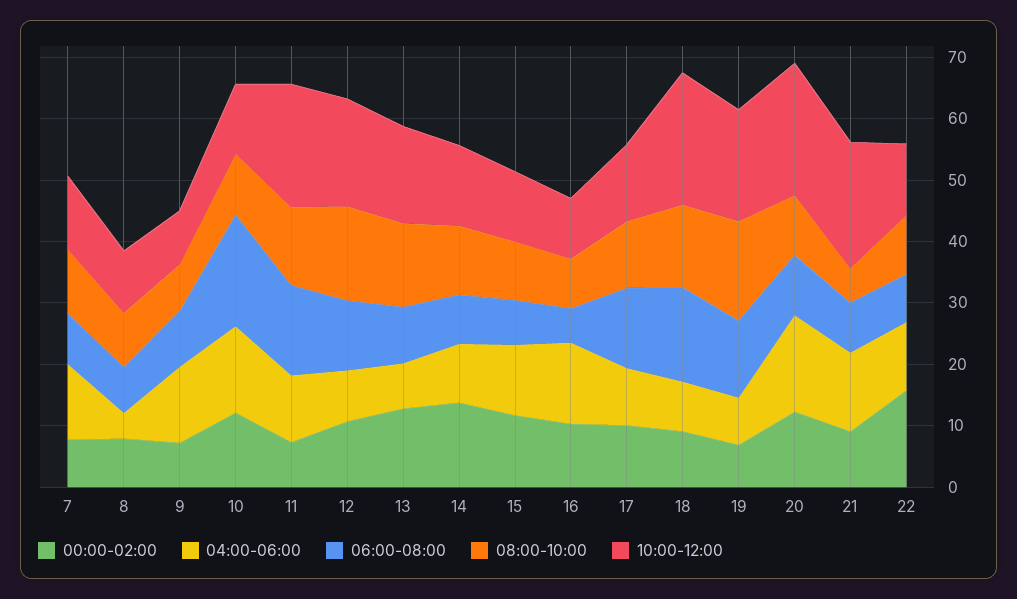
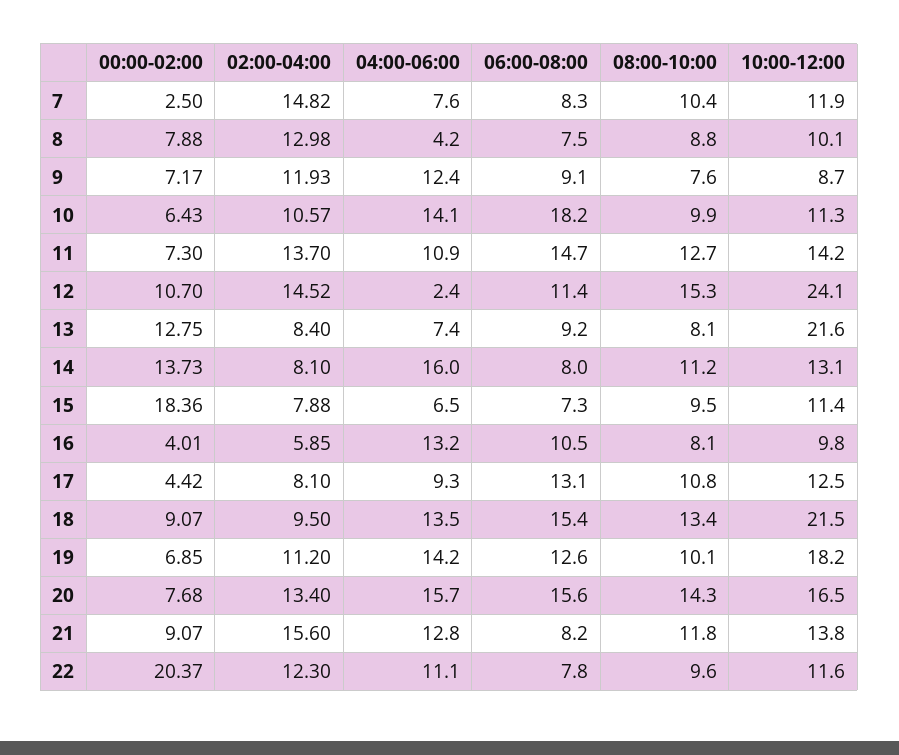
  {
    "00:00-02:00": {
-     "7": 8,
+     "7": 2.5,
      "8": 7.88,
      "9": 7.17,
-     "10": 12,
+     "10": 6.43,
      "11": 7.3,
      "12": 10.7,
      "13": 12.75,
      "14": 13.73,
-     "15": 12,
+     "15": 18.36,
-     "16": 10,
+     "16": 4.01,
-     "17": 10,
+     "17": 4.42,
      "18": 9.07,
      "19": 6.85,
-     "20": 12,
+     "20": 7.68,
      "21": 9.07,
-     "22": 16
+     "22": 20.37
    },
    "04:00-06:00": {
-     "7": 12,
+     "7": 7.6,
      "8": 4.2,
      "9": 12.4,
      "10": 14.1,
      "11": 10.9,
-     "12": 8,
+     "12": 2.4,
      "13": 7.4,
-     "14": 10,
+     "14": 16,
-     "15": 12,
+     "15": 6.5,
      "16": 13.2,
      "17": 9.3,
-     "18": 8,
+     "18": 13.5,
-     "19": 8,
+     "19": 14.2,
      "20": 15.7,
      "21": 12.8,
      "22": 11.1
    },
    "06:00-08:00": {
      "7": 8.3,
      "8": 7.5,
      "9": 9.1,
      "10": 18.2,
      "11": 14.7,
      "12": 11.4,
      "13": 9.2,
      "14": 8,
      "15": 7.3,
-     "16": 6,
+     "16": 10.5,
      "17": 13.1,
      "18": 15.4,
      "19": 12.6,
-     "20": 10,
+     "20": 15.6,
      "21": 8.2,
      "22": 7.8
    },
    "08:00-10:00": {
      "7": 10.4,
      "8": 8.8,
      "9": 7.6,
      "10": 9.9,
      "11": 12.7,
      "12": 15.3,
-     "13": 14,
+     "13": 8.1,
      "14": 11.2,
      "15": 9.5,
      "16": 8.1,
      "17": 10.8,
      "18": 13.4,
-     "19": 16,
+     "19": 10.1,
-     "20": 10,
+     "20": 14.3,
-     "21": 6,
+     "21": 11.8,
      "22": 9.6
    },
    "10:00-12:00": {
      "7": 11.9,
      "8": 10.1,
      "9": 8.7,
      "10": 11.3,
-     "11": 20,
+     "11": 14.2,
-     "12": 18,
+     "12": 24.1,
-     "13": 16,
+     "13": 21.6,
      "14": 13.1,
      "15": 11.4,
      "16": 9.8,
      "17": 12.5,
      "18": 21.5,
      "19": 18.2,
-     "20": 22,
+     "20": 16.5,
-     "21": 20,
+     "21": 13.8,
      "22": 11.6
-   }
+   },
+   "02:00-04:00": {
+     "7": 14.82,
+     "8": 12.98,
+     "9": 11.93,
+     "10": 10.57,
+     "11": 13.7,
+     "12": 14.52,
+     "13": 8.4,
+     "14": 8.1,
+     "15": 7.88,
+     "16": 5.85,
+     "17": 8.1,
+     "18": 9.5,
+     "19": 11.2,
+     "20": 13.4,
+     "21": 15.6,
+     "22": 12.3
+   }
  }

